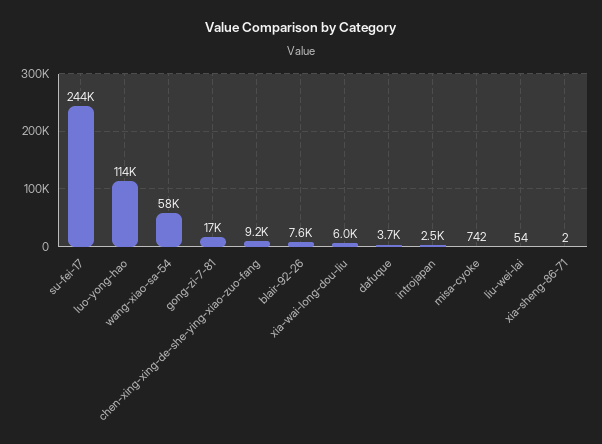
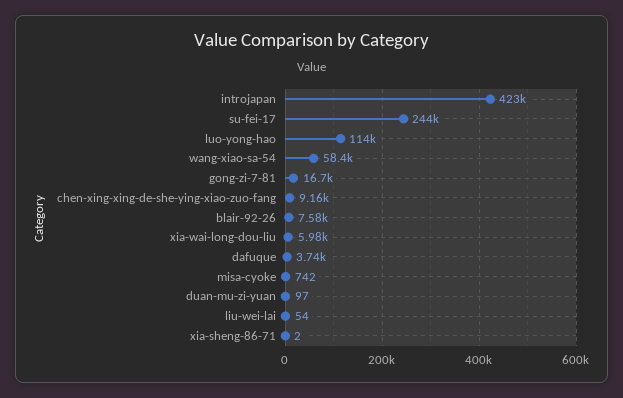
  {
    "su-fei-17": 244000,
    "luo-yong-hao": 114000,
    "wang-xiao-sa-54": 58400,
    "gong-zi-7-81": 16700,
    "chen-xing-xing-de-she-ying-xiao-zuo-fang": 9160,
    "blair-92-26": 7580,
    "xia-wai-long-dou-liu": 5980,
    "dafuque": 3740,
-   "introjapan": 2500,
+   "introjapan": 423000,
    "misa-cyoke": 742,
    "liu-wei-lai": 54,
-   "xia-sheng-86-71": 2
+   "xia-sheng-86-71": 2,
+   "duan-mu-zi-yuan": 97
  }

